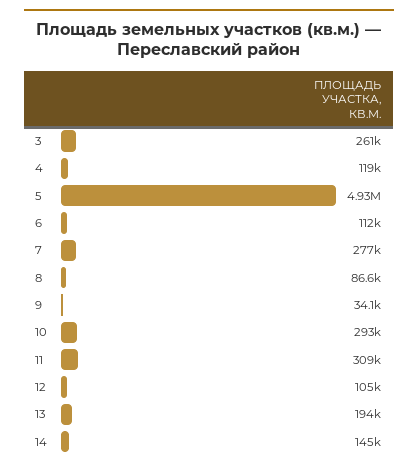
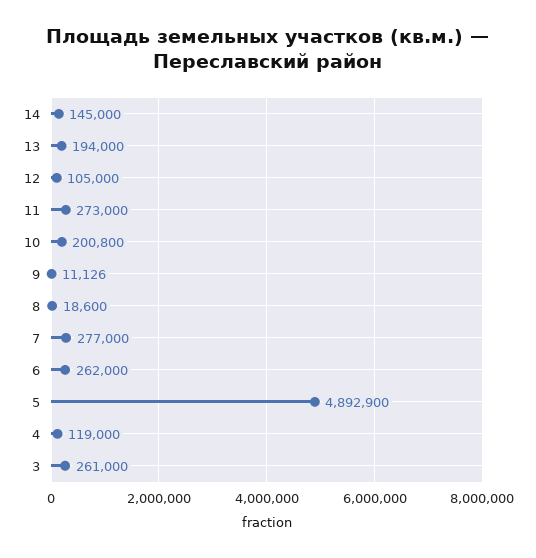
  {
    "3": 261000,
    "4": 119000,
-   "5": 4930000,
+   "5": 4892900,
-   "6": 112000,
+   "6": 262000,
    "7": 277000,
-   "8": 86600,
+   "8": 18600,
-   "9": 34100,
+   "9": 11126,
-   "10": 293000,
+   "10": 200800,
-   "11": 309000,
+   "11": 273000,
    "12": 105000,
    "13": 194000,
    "14": 145000
  }

